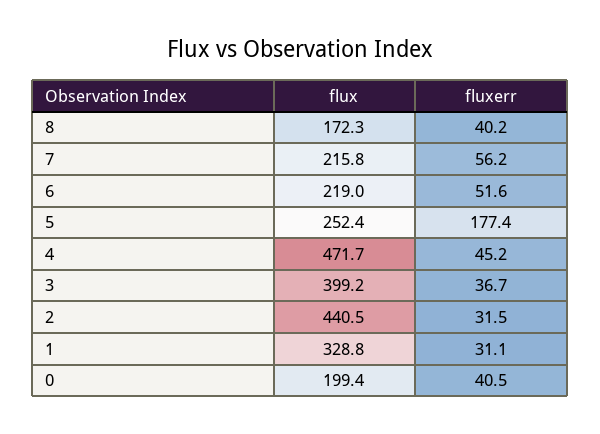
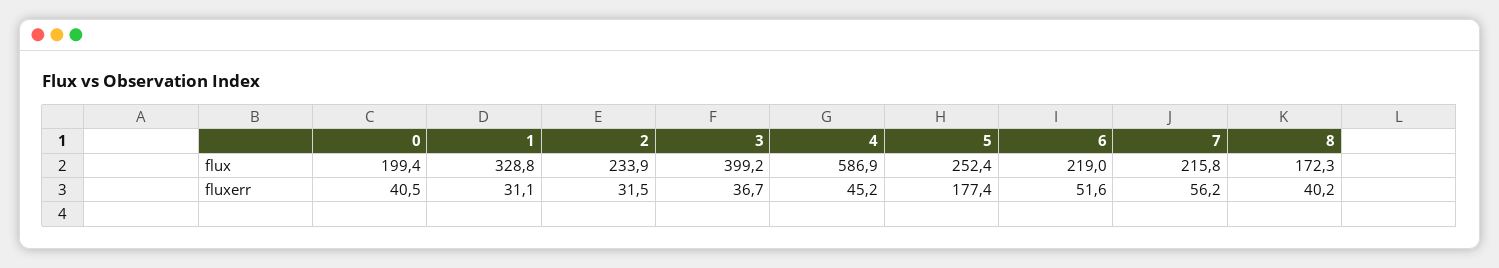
  {
    "flux": {
      "8": 172.3,
      "7": 215.8,
      "6": 219,
      "5": 252.4,
-     "4": 471.7,
+     "4": 586.9,
      "3": 399.2,
-     "2": 440.5,
+     "2": 233.9,
      "1": 328.8,
      "0": 199.4
    },
    "fluxerr": {
      "8": 40.2,
      "7": 56.2,
      "6": 51.6,
      "5": 177.4,
      "4": 45.2,
      "3": 36.7,
      "2": 31.5,
      "1": 31.1,
      "0": 40.5
    }
  }

